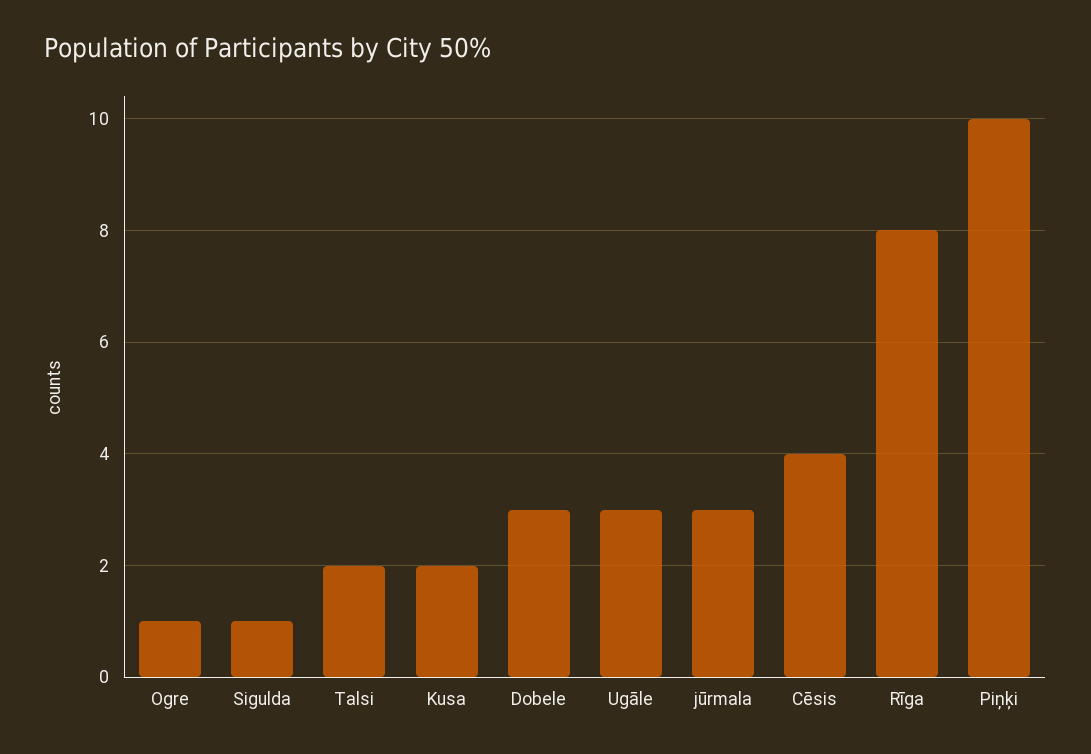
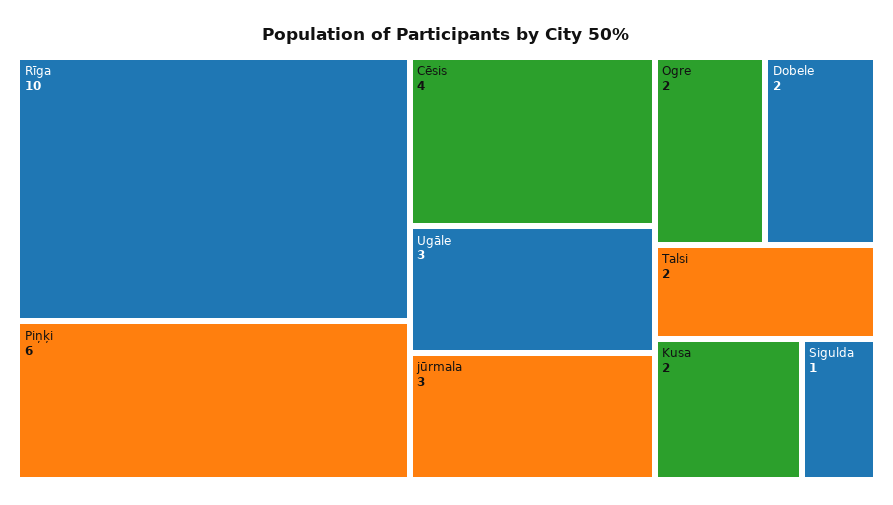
  {
-   "Ogre": 1,
+   "Ogre": 2,
    "Sigulda": 1,
    "Talsi": 2,
    "Kusa": 2,
-   "Dobele": 3,
+   "Dobele": 2,
    "Ugāle": 3,
    "jūrmala": 3,
    "Cēsis": 4,
-   "Rīga": 8,
+   "Rīga": 10,
-   "Piņķi": 10
+   "Piņķi": 6
  }

